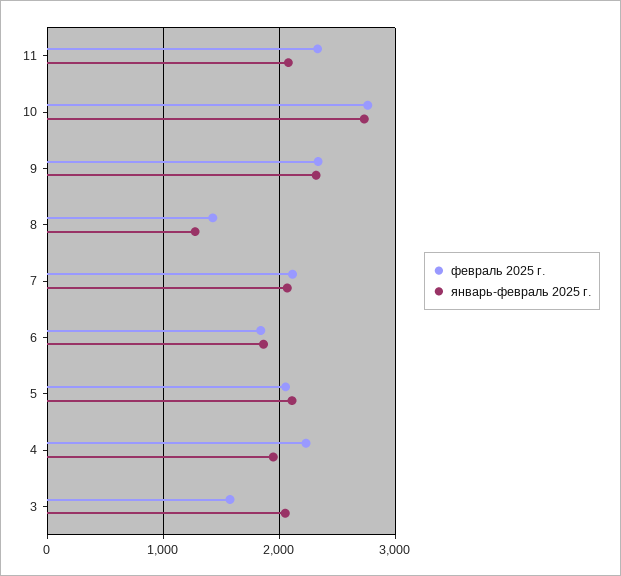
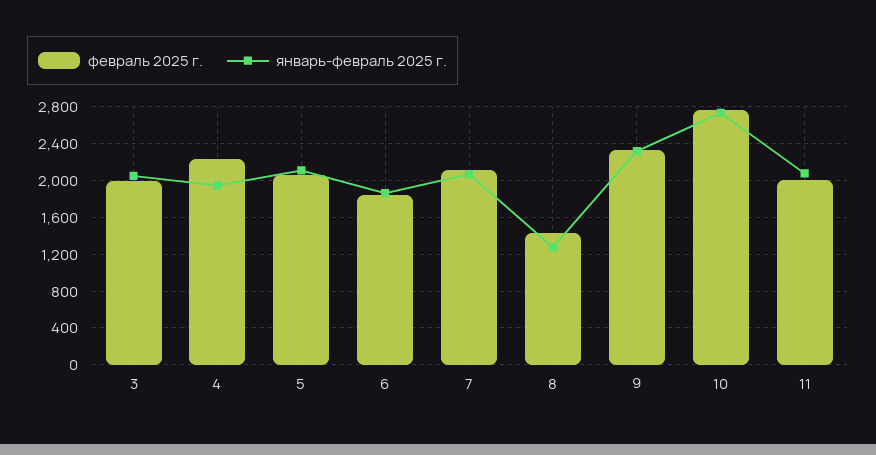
  {
    "февраль 2025 г.": {
-     "11": 2300,
+     "11": 2000,
      "10": 2800,
      "9": 2300,
      "8": 1400,
      "7": 2100,
      "6": 1800,
      "5": 2100,
      "4": 2200,
-     "3": 1600
+     "3": 2000
    },
    "январь-февраль 2025 г.": {
      "11": 2100,
      "10": 2700,
      "9": 2300,
      "8": 1300,
      "7": 2100,
      "6": 1900,
      "5": 2100,
      "4": 1900,
      "3": 2100
    }
  }

